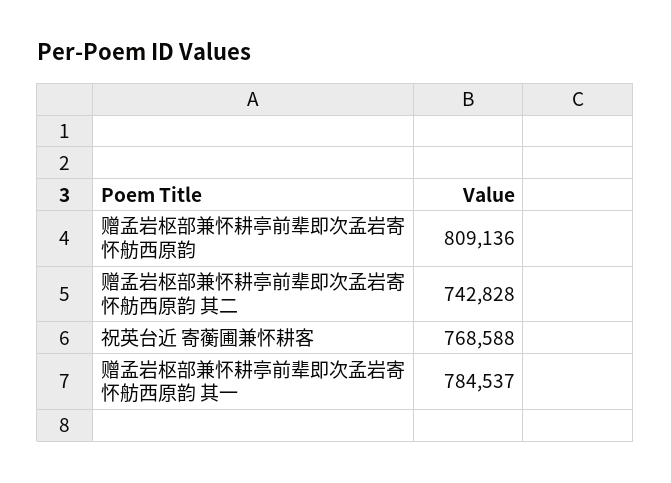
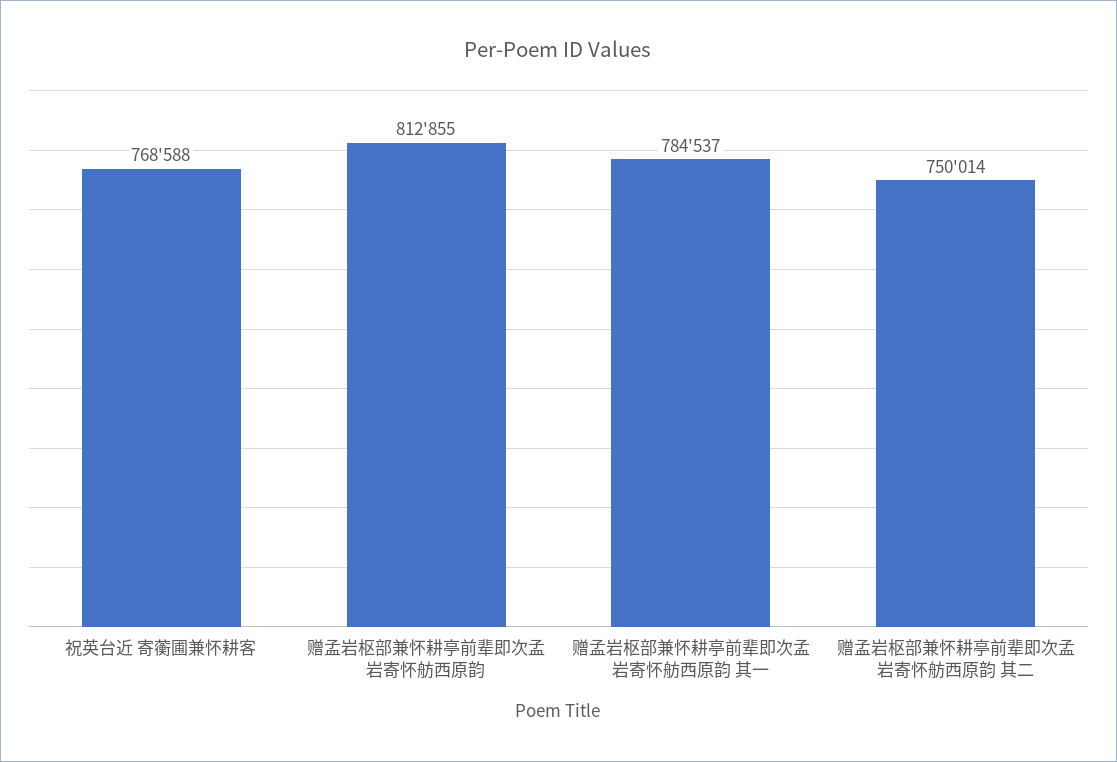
  {
-   "赠孟岩枢部兼怀耕亭前辈即次孟岩寄怀舫西原韵": 809136,
+   "赠孟岩枢部兼怀耕亭前辈即次孟岩寄怀舫西原韵": 812855,
-   "赠孟岩枢部兼怀耕亭前辈即次孟岩寄怀舫西原韵 其二": 742828,
+   "赠孟岩枢部兼怀耕亭前辈即次孟岩寄怀舫西原韵 其二": 750014,
    "祝英台近 寄蘅圃兼怀耕客": 768588,
    "赠孟岩枢部兼怀耕亭前辈即次孟岩寄怀舫西原韵 其一": 784537
  }

